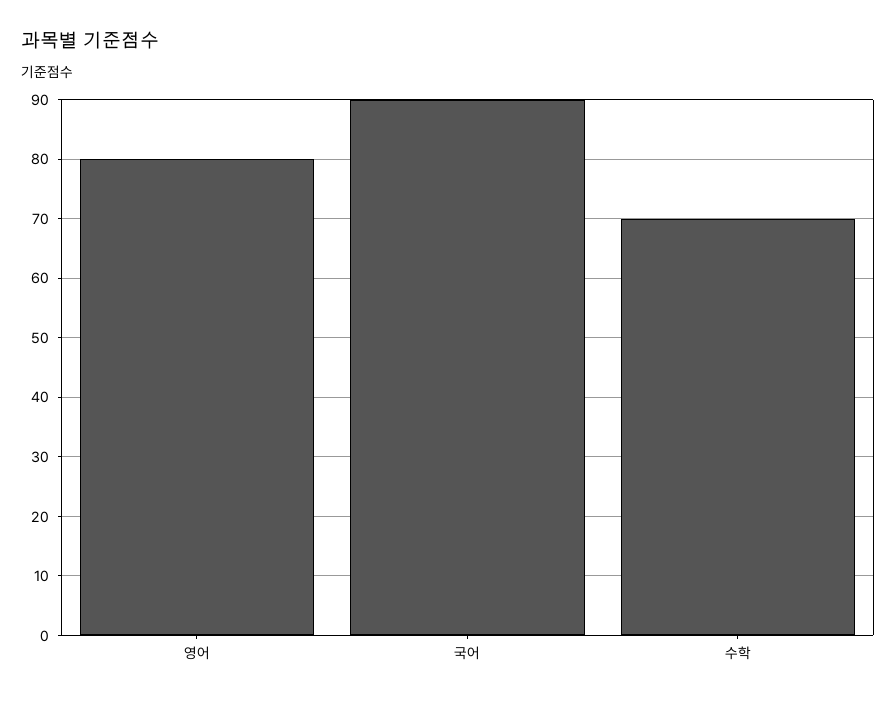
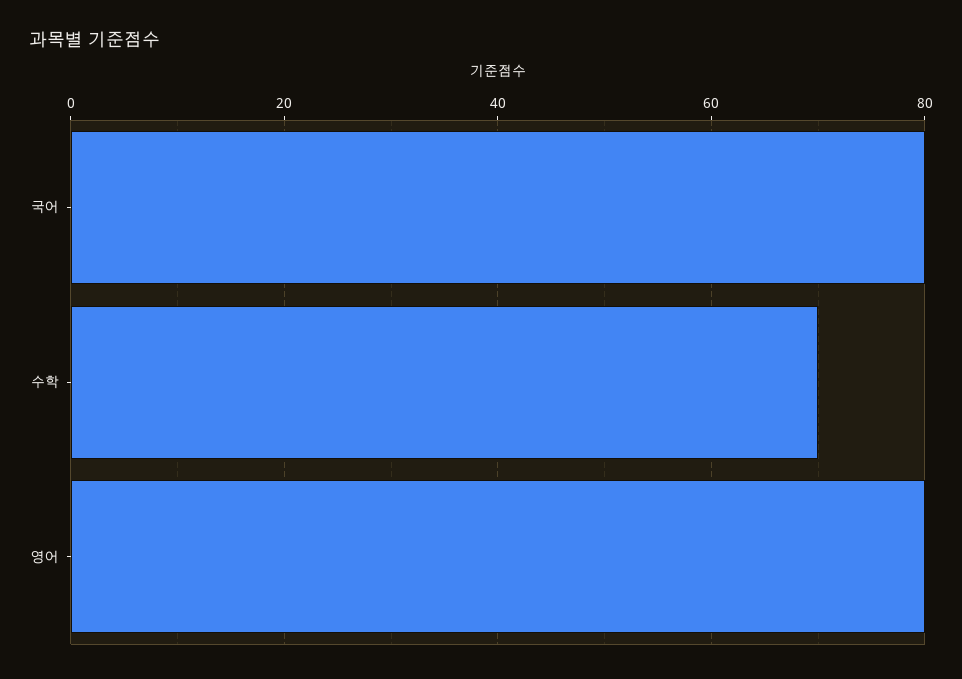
  {
    "영어": 80,
-   "국어": 90,
+   "국어": 80,
    "수학": 70
  }

